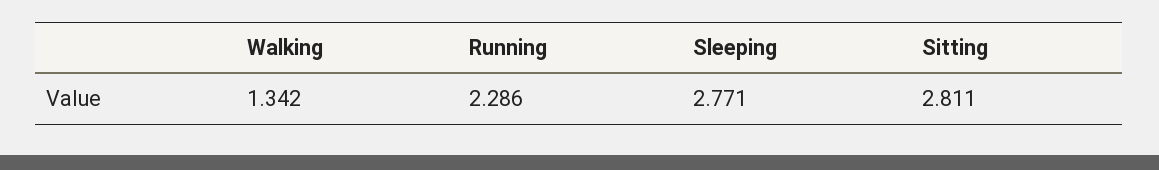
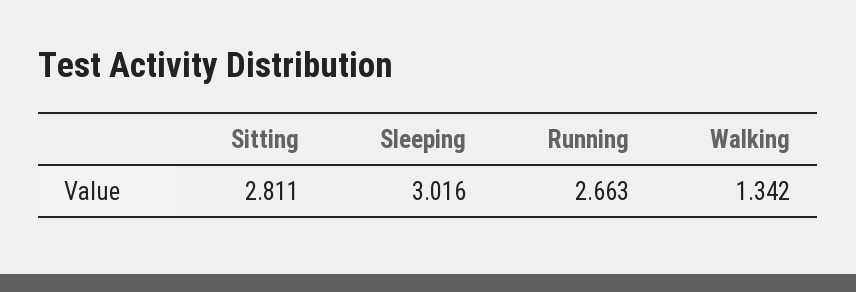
  {
    "Walking": 1.342,
-   "Running": 2.286,
+   "Running": 2.663,
-   "Sleeping": 2.771,
+   "Sleeping": 3.016,
    "Sitting": 2.811
  }

